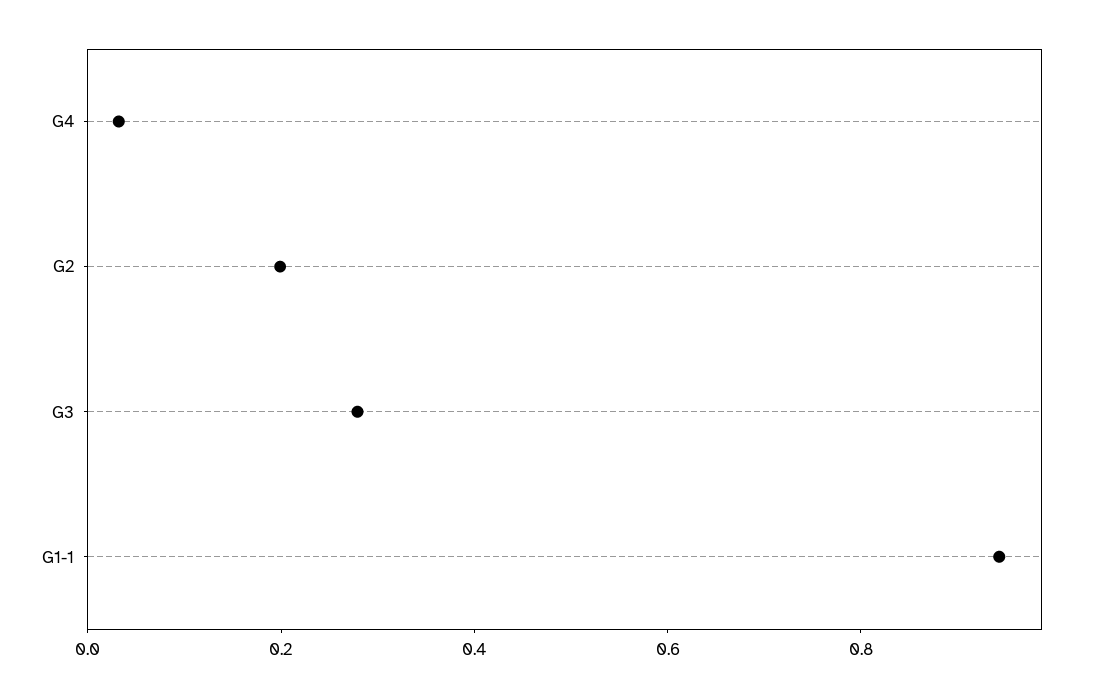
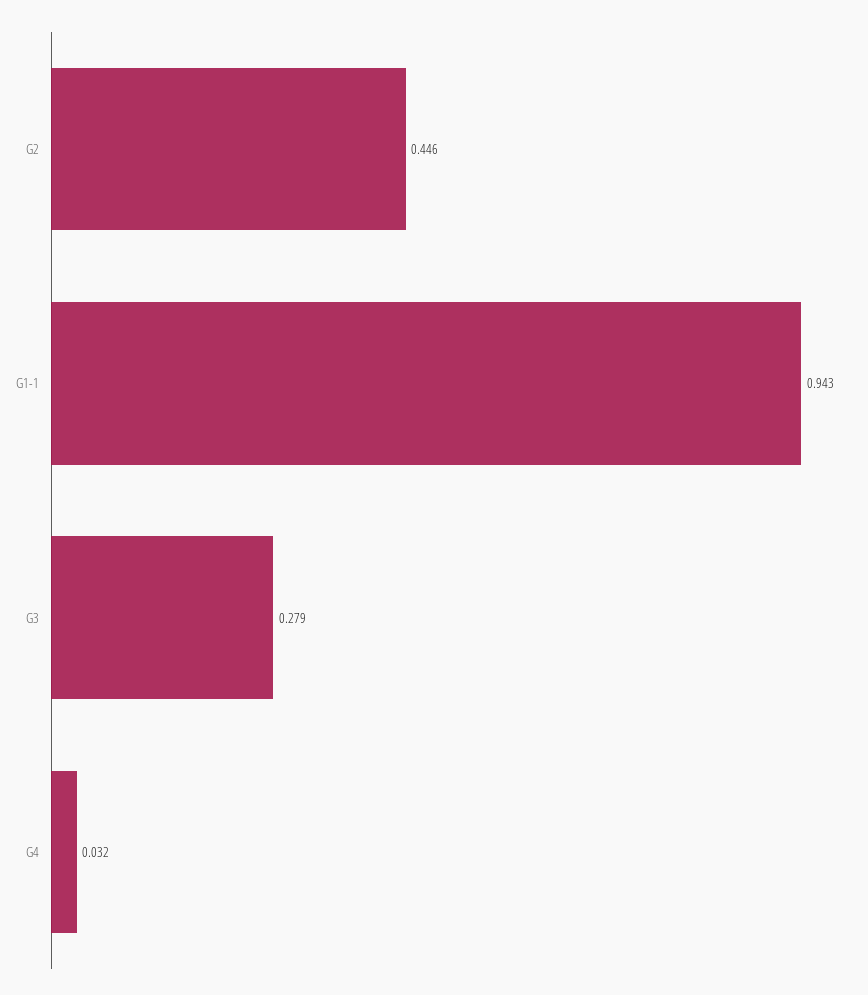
  {
    "G4": 0.032,
-   "G2": 0.2,
+   "G2": 0.446,
    "G3": 0.279,
    "G1-1": 0.943
  }

